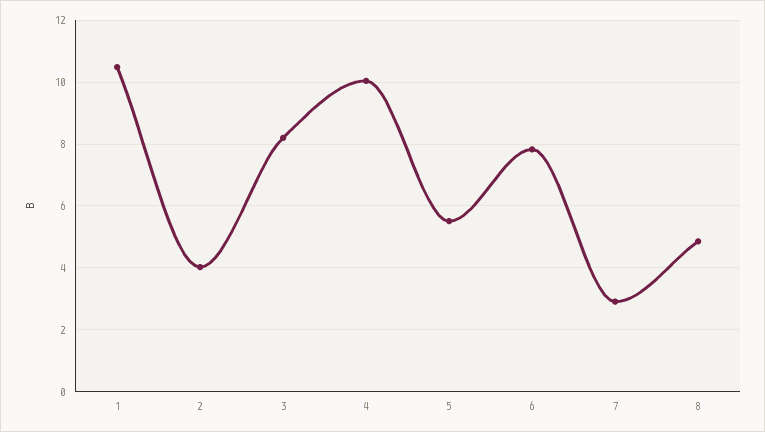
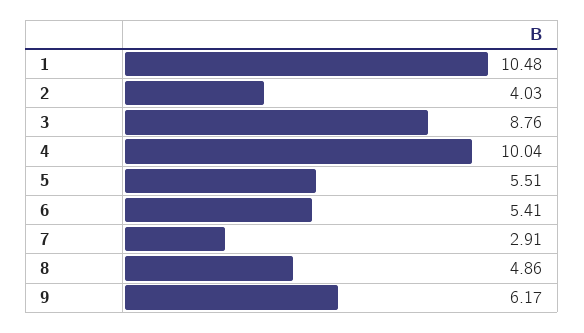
  {
    "1": 10.48,
    "2": 4.03,
-   "3": 8.2,
+   "3": 8.76,
    "4": 10.04,
    "5": 5.51,
-   "6": 7.8,
+   "6": 5.41,
    "7": 2.91,
-   "8": 4.86
+   "8": 4.86,
+   "9": 6.17
  }

